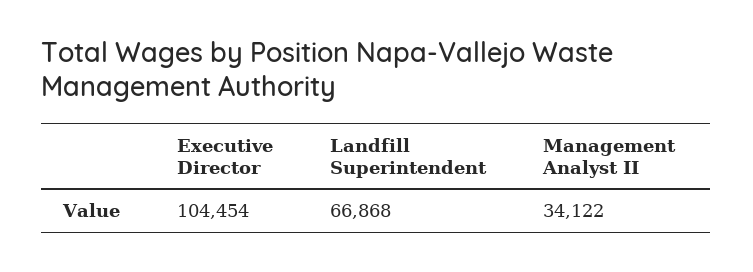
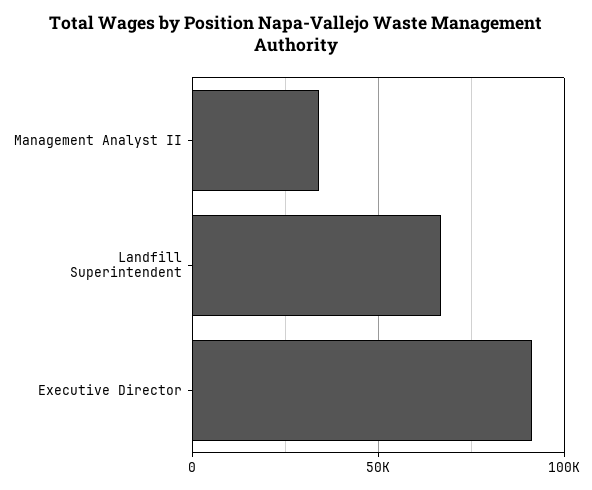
  {
-   "Executive Director": 104454,
+   "Executive Director": 90000,
    "Landfill Superintendent": 66868,
    "Management Analyst II": 34122
  }

